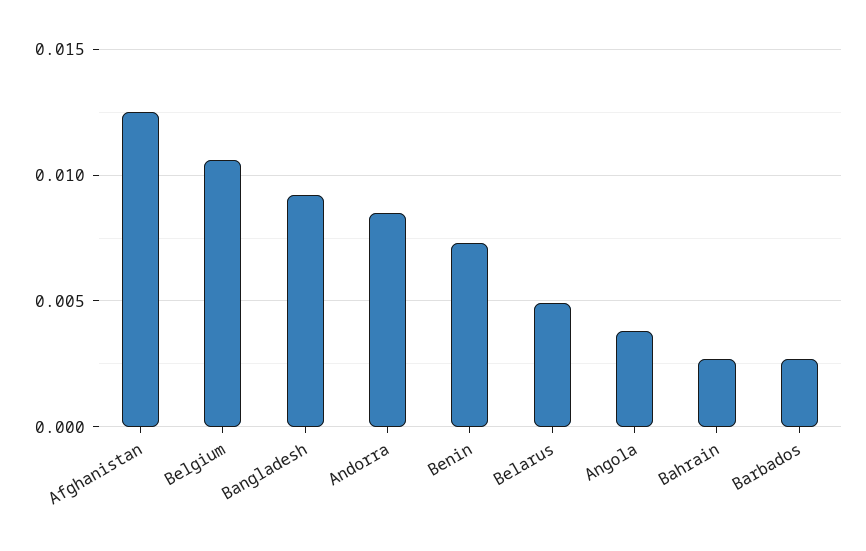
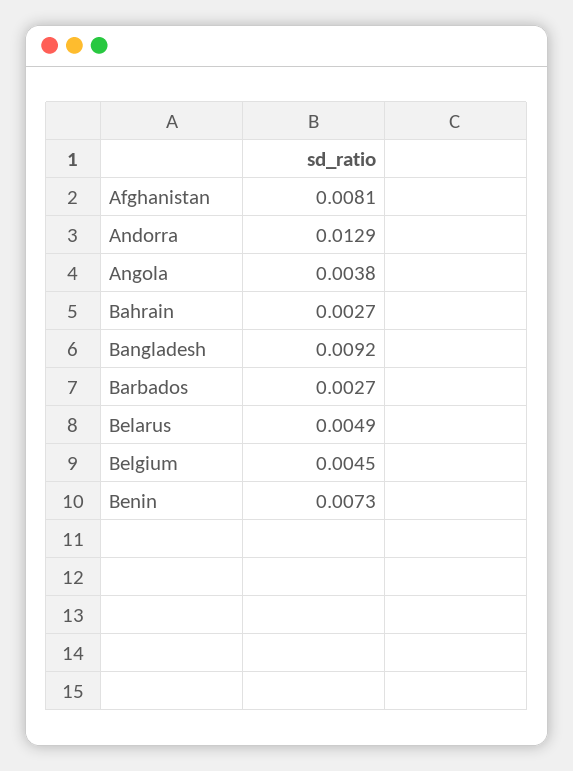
  {
-   "Afghanistan": 0.0125,
+   "Afghanistan": 0.0081,
-   "Belgium": 0.0105,
+   "Belgium": 0.0045,
    "Bangladesh": 0.0092,
-   "Andorra": 0.0085,
+   "Andorra": 0.0129,
    "Benin": 0.0073,
    "Belarus": 0.0049,
    "Angola": 0.0038,
    "Bahrain": 0.0027,
    "Barbados": 0.0027
  }

